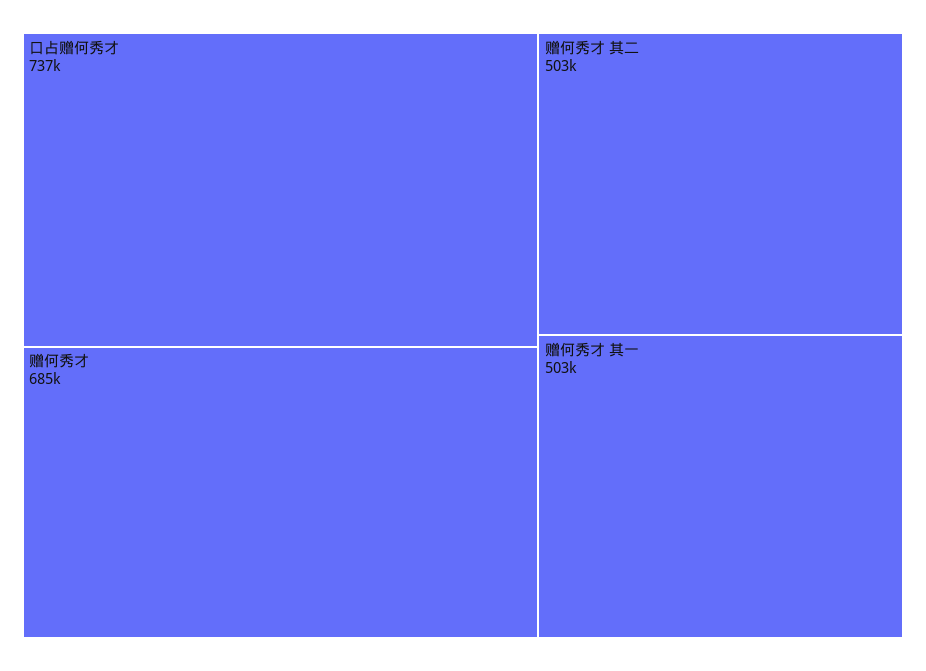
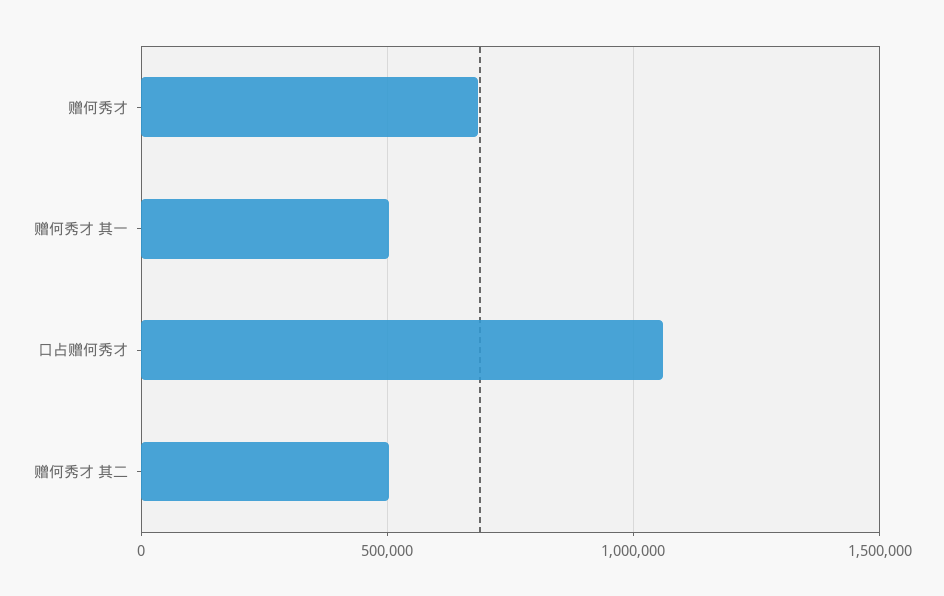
  {
-   "口占赠何秀才": 737000,
+   "口占赠何秀才": 1050000,
    "赠何秀才": 685000,
    "赠何秀才 其二": 503000,
    "赠何秀才 其一": 503000
  }

